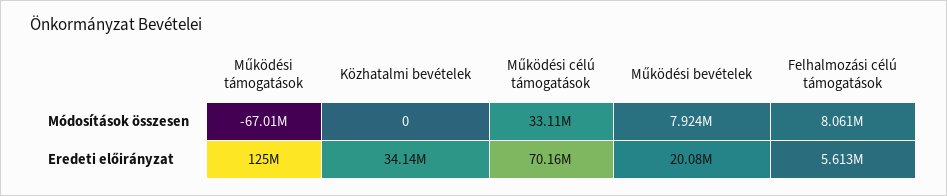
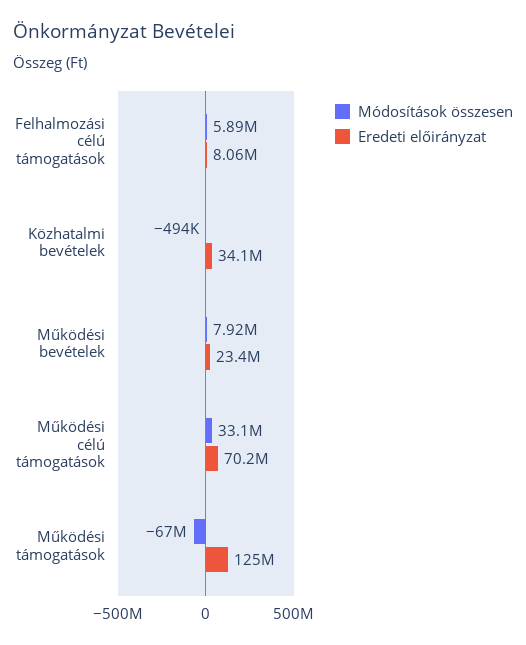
  {
    "Módosítások összesen": {
      "Működési támogatások": -67010000,
-     "Közhatalmi bevételek": 0,
+     "Közhatalmi bevételek": -494000,
      "Működési célú támogatások": 33110000,
      "Működési bevételek": 7924000,
-     "Felhalmozási célú támogatások": 8061000
+     "Felhalmozási célú támogatások": 5890000
    },
    "Eredeti előirányzat": {
      "Működési támogatások": 125000000,
      "Közhatalmi bevételek": 34140000,
      "Működési célú támogatások": 70160000,
-     "Működési bevételek": 20080000,
+     "Működési bevételek": 23400000,
-     "Felhalmozási célú támogatások": 5613000
+     "Felhalmozási célú támogatások": 8060000
    }
  }

